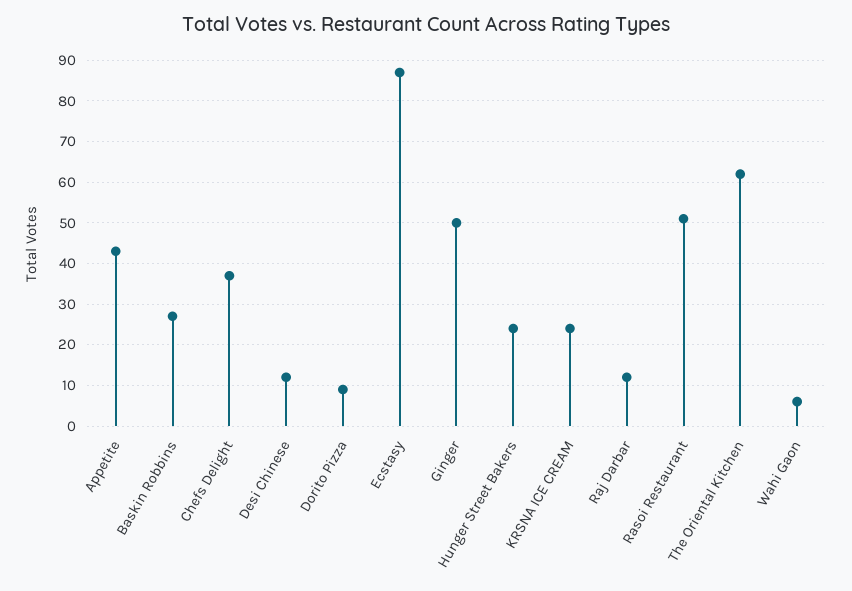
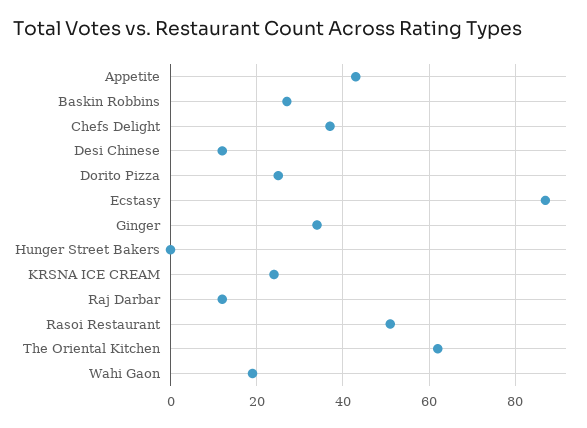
  {
    "Appetite": 45,
    "Baskin Robbins": 25,
    "Chefs Delight": 35,
    "Desi Chinese": 10,
-   "Dorito Pizza": 10,
+   "Dorito Pizza": 25,
    "Ecstasy": 85,
-   "Ginger": 50,
+   "Ginger": 35,
-   "Hunger Street Bakers": 25,
+   "Hunger Street Bakers": 0,
    "KRSNA ICE CREAM": 25,
    "Raj Darbar": 10,
    "Rasoi Restaurant": 50,
    "The Oriental Kitchen": 60,
-   "Wahi Gaon": 5
+   "Wahi Gaon": 20
  }

